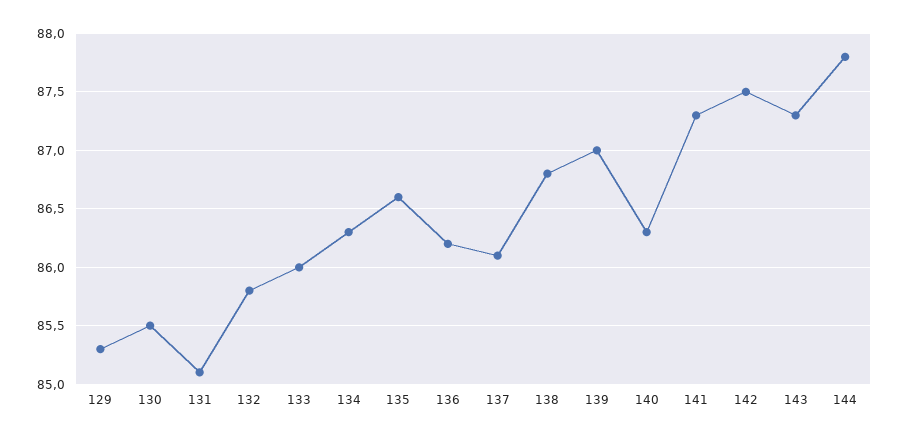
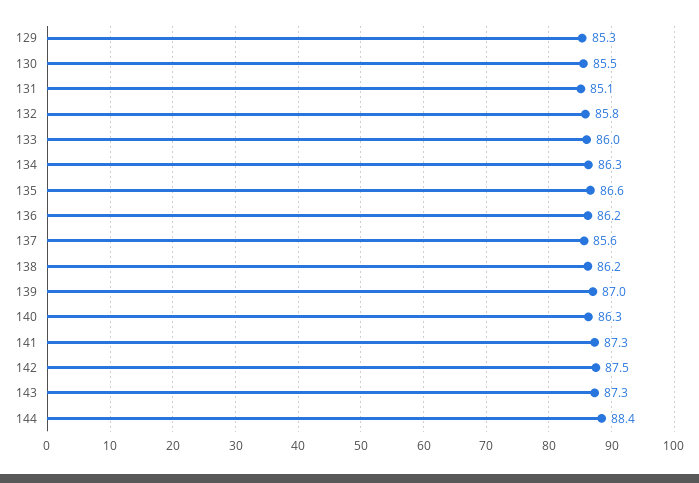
  {
    "129": 85.3,
    "130": 85.5,
    "131": 85.1,
    "132": 85.8,
    "133": 86,
    "134": 86.3,
    "135": 86.6,
    "136": 86.2,
-   "137": 86.1,
+   "137": 85.6,
-   "138": 86.8,
+   "138": 86.2,
    "139": 87,
    "140": 86.3,
    "141": 87.3,
    "142": 87.5,
    "143": 87.3,
-   "144": 87.8
+   "144": 88.4
  }

